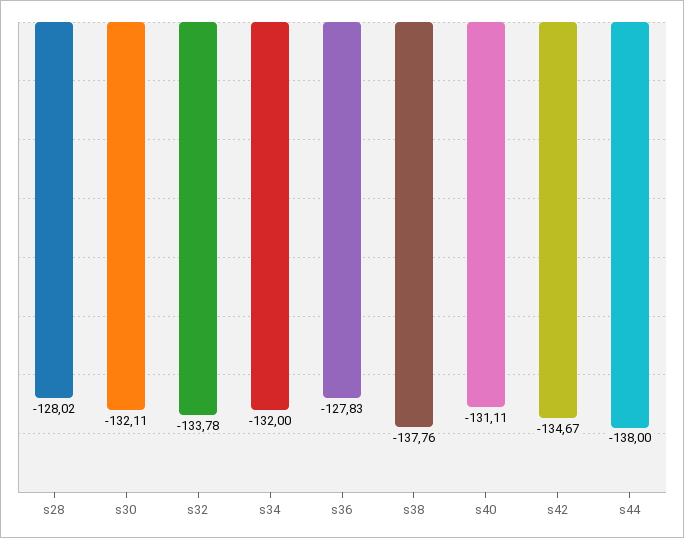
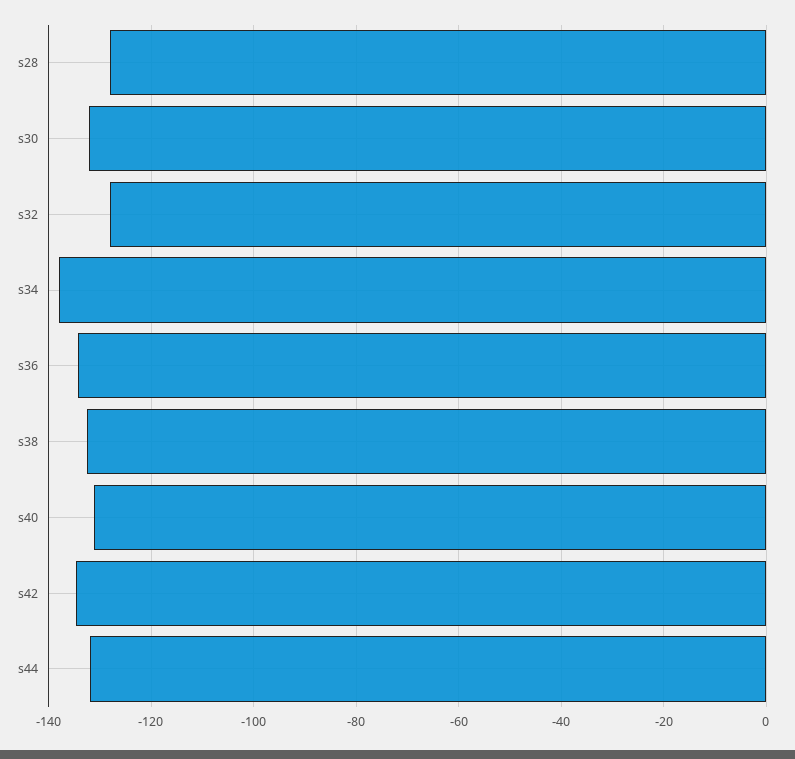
  {
    "s28": -128.02,
    "s30": -132.11,
-   "s32": -133.78,
+   "s32": -128,
-   "s34": -132,
+   "s34": -138,
-   "s36": -127.83,
+   "s36": -134,
-   "s38": -137.76,
+   "s38": -132,
    "s40": -131.11,
    "s42": -134.67,
-   "s44": -138
+   "s44": -132
  }

